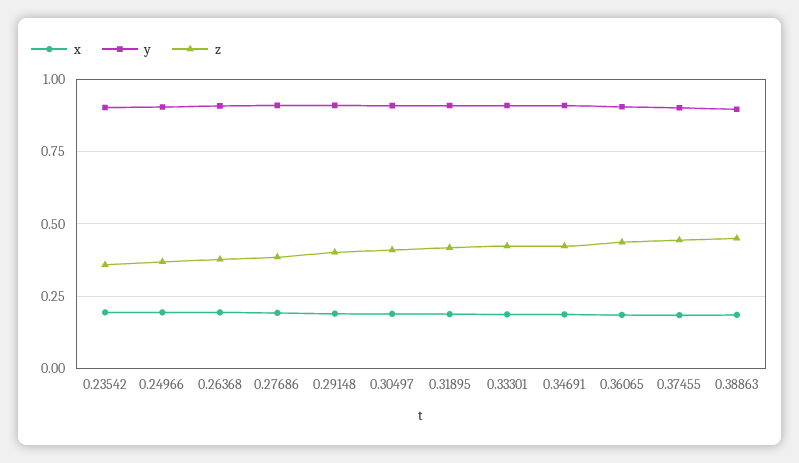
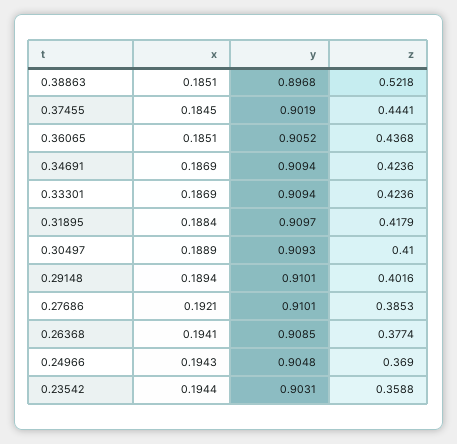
  {
    "x": {
      "0.23542": 0.1944,
      "0.24966": 0.1943,
      "0.26368": 0.1941,
      "0.27686": 0.1921,
      "0.29148": 0.1894,
      "0.30497": 0.1889,
      "0.31895": 0.1884,
      "0.33301": 0.1869,
      "0.34691": 0.1869,
      "0.36065": 0.1851,
      "0.37455": 0.1845,
      "0.38863": 0.1851
    },
    "y": {
      "0.23542": 0.9031,
      "0.24966": 0.9048,
      "0.26368": 0.9085,
      "0.27686": 0.9101,
      "0.29148": 0.9101,
      "0.30497": 0.9093,
      "0.31895": 0.9097,
      "0.33301": 0.9094,
      "0.34691": 0.9094,
      "0.36065": 0.9052,
      "0.37455": 0.9019,
      "0.38863": 0.8968
    },
    "z": {
      "0.23542": 0.3588,
      "0.24966": 0.369,
      "0.26368": 0.3774,
      "0.27686": 0.3853,
      "0.29148": 0.4016,
      "0.30497": 0.41,
      "0.31895": 0.4179,
      "0.33301": 0.4236,
      "0.34691": 0.4236,
      "0.36065": 0.4368,
      "0.37455": 0.4441,
-     "0.38863": 0.45
+     "0.38863": 0.5218
    }
  }

